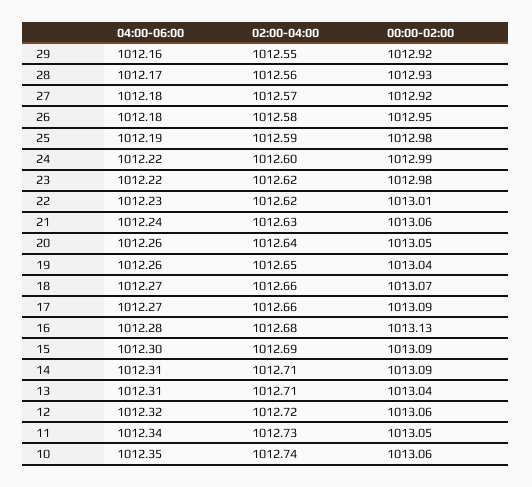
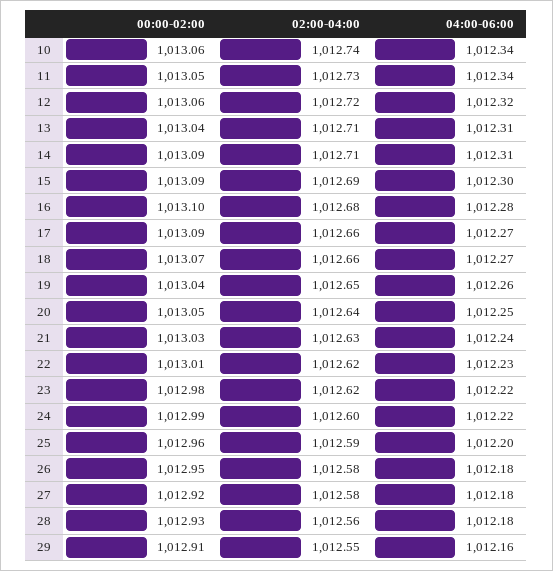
  {
    "04:00-06:00": {
      "29": 1012.16,
-     "28": 1012.17,
+     "28": 1012.18,
      "27": 1012.18,
      "26": 1012.18,
-     "25": 1012.19,
+     "25": 1012.2,
      "24": 1012.22,
      "23": 1012.22,
      "22": 1012.23,
      "21": 1012.24,
-     "20": 1012.26,
+     "20": 1012.25,
      "19": 1012.26,
      "18": 1012.27,
      "17": 1012.27,
      "16": 1012.28,
      "15": 1012.3,
      "14": 1012.31,
      "13": 1012.31,
      "12": 1012.32,
      "11": 1012.34,
-     "10": 1012.35
+     "10": 1012.34
    },
    "02:00-04:00": {
      "29": 1012.55,
      "28": 1012.56,
-     "27": 1012.57,
+     "27": 1012.58,
      "26": 1012.58,
      "25": 1012.59,
      "24": 1012.6,
      "23": 1012.62,
      "22": 1012.62,
      "21": 1012.63,
      "20": 1012.64,
      "19": 1012.65,
      "18": 1012.66,
      "17": 1012.66,
      "16": 1012.68,
      "15": 1012.69,
      "14": 1012.71,
      "13": 1012.71,
      "12": 1012.72,
      "11": 1012.73,
      "10": 1012.74
    },
    "00:00-02:00": {
-     "29": 1012.92,
+     "29": 1012.91,
      "28": 1012.93,
      "27": 1012.92,
      "26": 1012.95,
-     "25": 1012.98,
+     "25": 1012.96,
      "24": 1012.99,
      "23": 1012.98,
      "22": 1013.01,
-     "21": 1013.06,
+     "21": 1013.03,
      "20": 1013.05,
      "19": 1013.04,
      "18": 1013.07,
      "17": 1013.09,
-     "16": 1013.13,
+     "16": 1013.1,
      "15": 1013.09,
      "14": 1013.09,
      "13": 1013.04,
      "12": 1013.06,
      "11": 1013.05,
      "10": 1013.06
    }
  }

